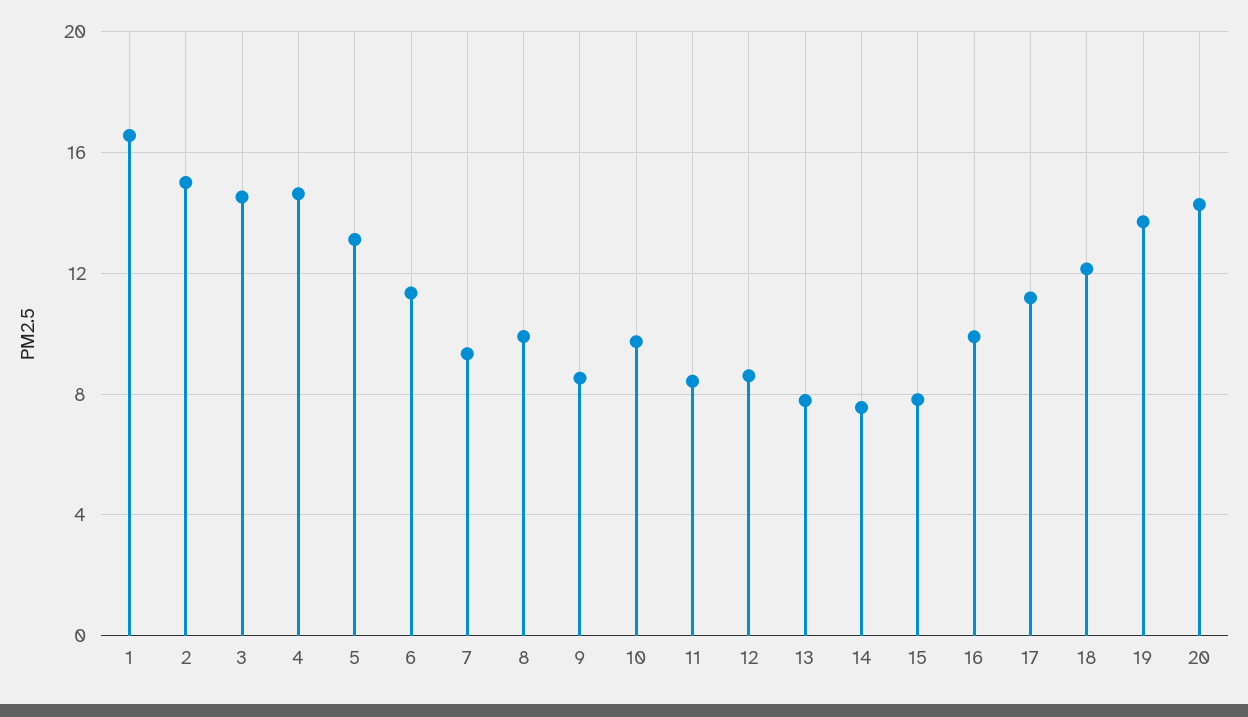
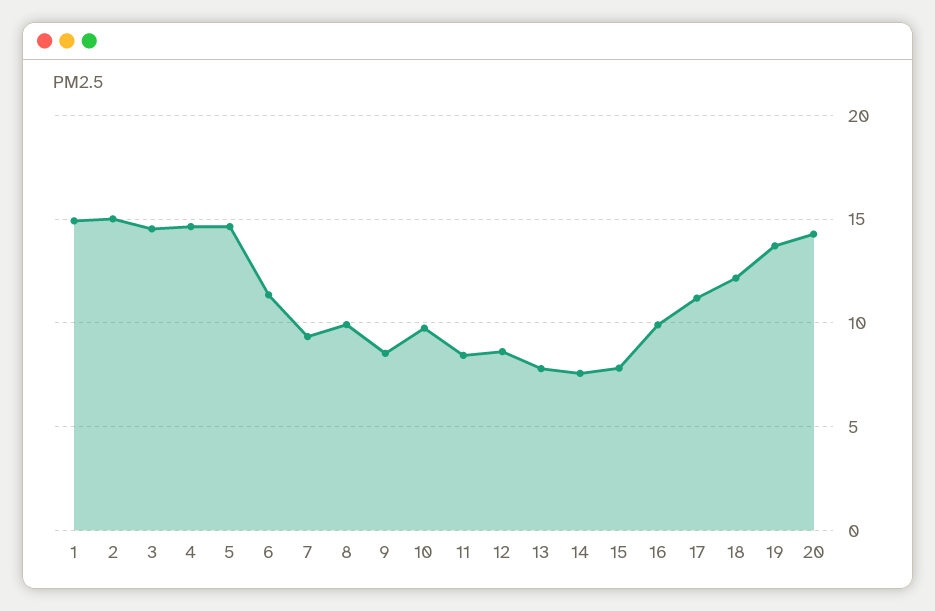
  {
-   "1": 16.5,
+   "1": 15,
    "2": 15,
    "3": 14.5,
    "4": 14.5,
-   "5": 13,
+   "5": 14.5,
    "6": 11.5,
    "7": 9.5,
    "8": 10,
    "9": 8.5,
    "10": 9.5,
    "11": 8.5,
    "12": 8.5,
    "13": 8,
    "14": 7.5,
    "15": 8,
    "16": 10,
    "17": 11,
    "18": 12,
    "19": 13.5,
    "20": 14.5
  }

